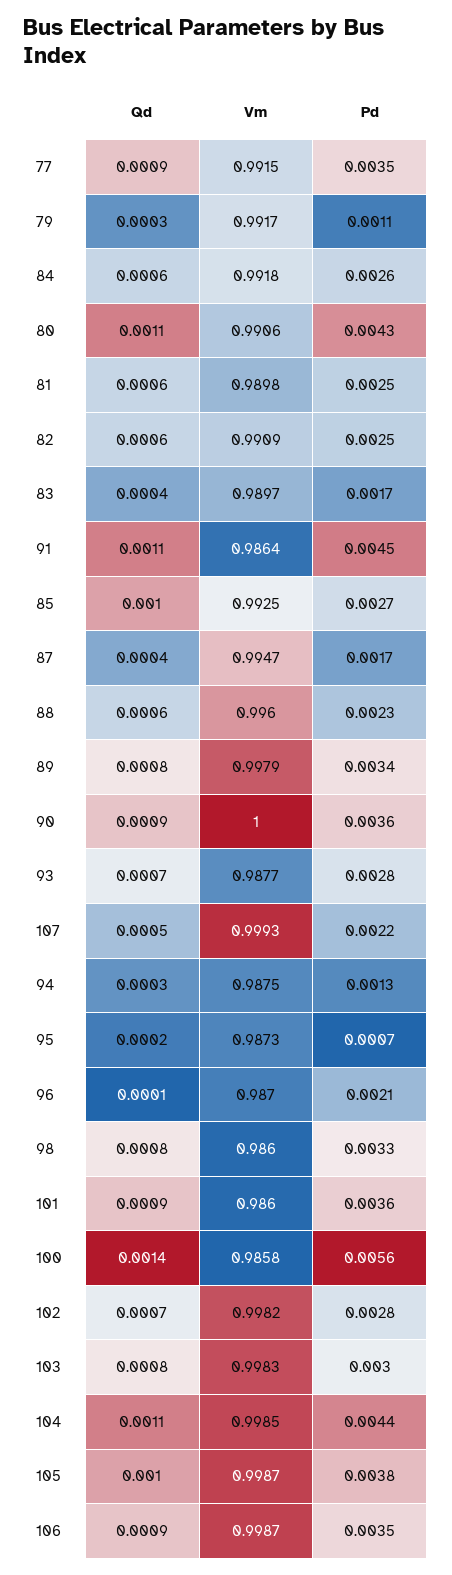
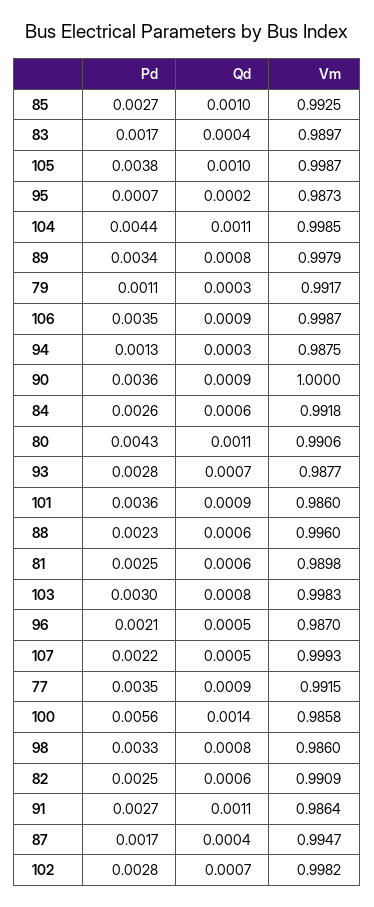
  {
    "Qd": {
      "77": 0.0009,
      "79": 0.0003,
      "84": 0.0006,
      "80": 0.0011,
      "81": 0.0006,
      "82": 0.0006,
      "83": 0.0004,
      "91": 0.0011,
      "85": 0.001,
      "87": 0.0004,
      "88": 0.0006,
      "89": 0.0008,
      "90": 0.0009,
      "93": 0.0007,
      "107": 0.0005,
      "94": 0.0003,
      "95": 0.0002,
-     "96": 0.0001,
+     "96": 0.0005,
      "98": 0.0008,
      "101": 0.0009,
      "100": 0.0014,
      "102": 0.0007,
      "103": 0.0008,
      "104": 0.0011,
      "105": 0.001,
      "106": 0.0009
    },
    "Vm": {
      "77": 0.9915,
      "79": 0.9917,
      "84": 0.9918,
      "80": 0.9906,
      "81": 0.9898,
      "82": 0.9909,
      "83": 0.9897,
      "91": 0.9864,
      "85": 0.9925,
      "87": 0.9947,
      "88": 0.996,
      "89": 0.9979,
      "90": 1,
      "93": 0.9877,
      "107": 0.9993,
      "94": 0.9875,
      "95": 0.9873,
      "96": 0.987,
      "98": 0.986,
      "101": 0.986,
      "100": 0.9858,
      "102": 0.9982,
      "103": 0.9983,
      "104": 0.9985,
      "105": 0.9987,
      "106": 0.9987
    },
    "Pd": {
      "77": 0.0035,
      "79": 0.0011,
      "84": 0.0026,
      "80": 0.0043,
      "81": 0.0025,
      "82": 0.0025,
      "83": 0.0017,
-     "91": 0.0045,
+     "91": 0.0027,
      "85": 0.0027,
      "87": 0.0017,
      "88": 0.0023,
      "89": 0.0034,
      "90": 0.0036,
      "93": 0.0028,
      "107": 0.0022,
      "94": 0.0013,
      "95": 0.0007,
      "96": 0.0021,
      "98": 0.0033,
      "101": 0.0036,
      "100": 0.0056,
      "102": 0.0028,
      "103": 0.003,
      "104": 0.0044,
      "105": 0.0038,
      "106": 0.0035
    }
  }

